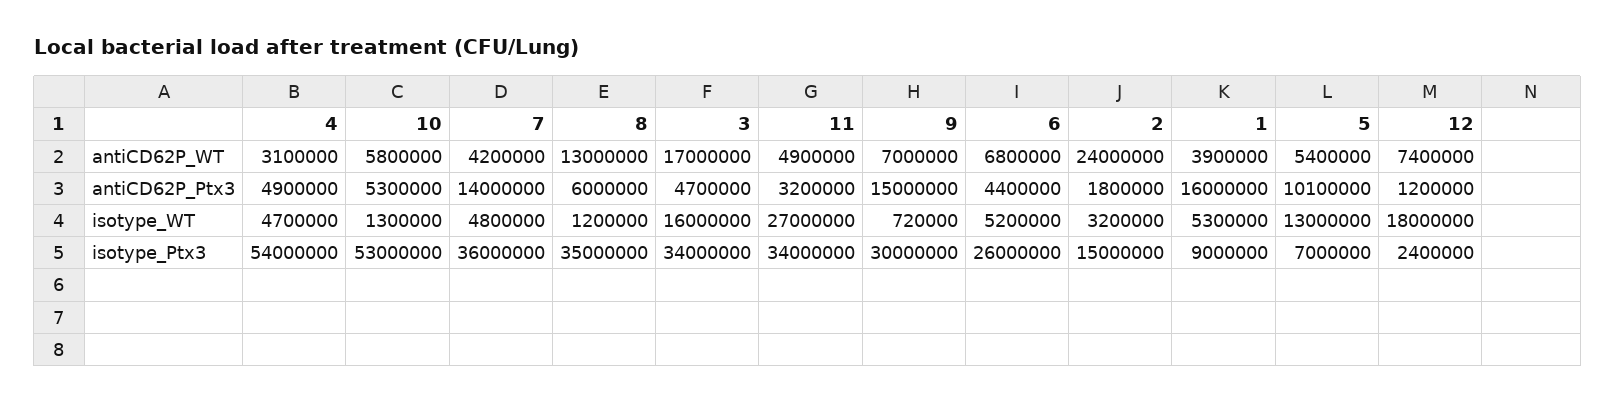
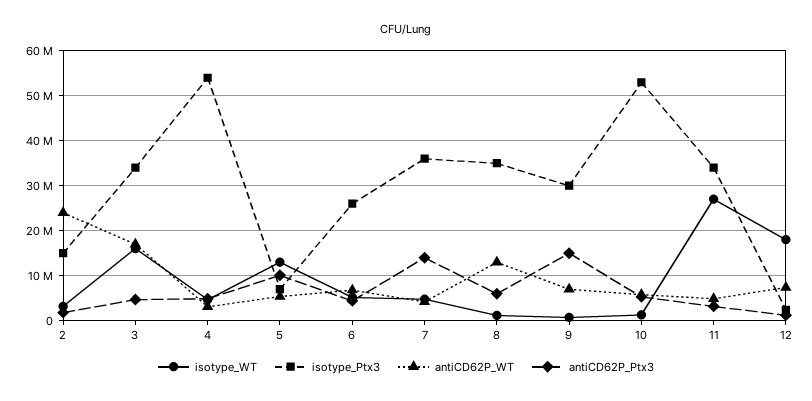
  {
    "antiCD62P_WT": {
      "4": 3100000,
      "10": 5800000,
      "7": 4200000,
      "8": 13000000,
      "3": 17000000,
      "11": 4900000,
      "9": 7000000,
      "6": 6800000,
      "2": 24000000,
-     "1": 3900000,
      "5": 5400000,
      "12": 7400000
    },
    "antiCD62P_Ptx3": {
      "4": 4900000,
      "10": 5300000,
      "7": 14000000,
      "8": 6000000,
      "3": 4700000,
      "11": 3200000,
      "9": 15000000,
      "6": 4400000,
      "2": 1800000,
-     "1": 16000000,
      "5": 10100000,
      "12": 1200000
    },
    "isotype_WT": {
      "4": 4700000,
      "10": 1300000,
      "7": 4800000,
      "8": 1200000,
      "3": 16000000,
      "11": 27000000,
      "9": 720000,
      "6": 5200000,
      "2": 3200000,
-     "1": 5300000,
      "5": 13000000,
      "12": 18000000
    },
    "isotype_Ptx3": {
      "4": 54000000,
      "10": 53000000,
      "7": 36000000,
      "8": 35000000,
      "3": 34000000,
      "11": 34000000,
      "9": 30000000,
      "6": 26000000,
      "2": 15000000,
-     "1": 9000000,
      "5": 7000000,
      "12": 2400000
    }
  }

